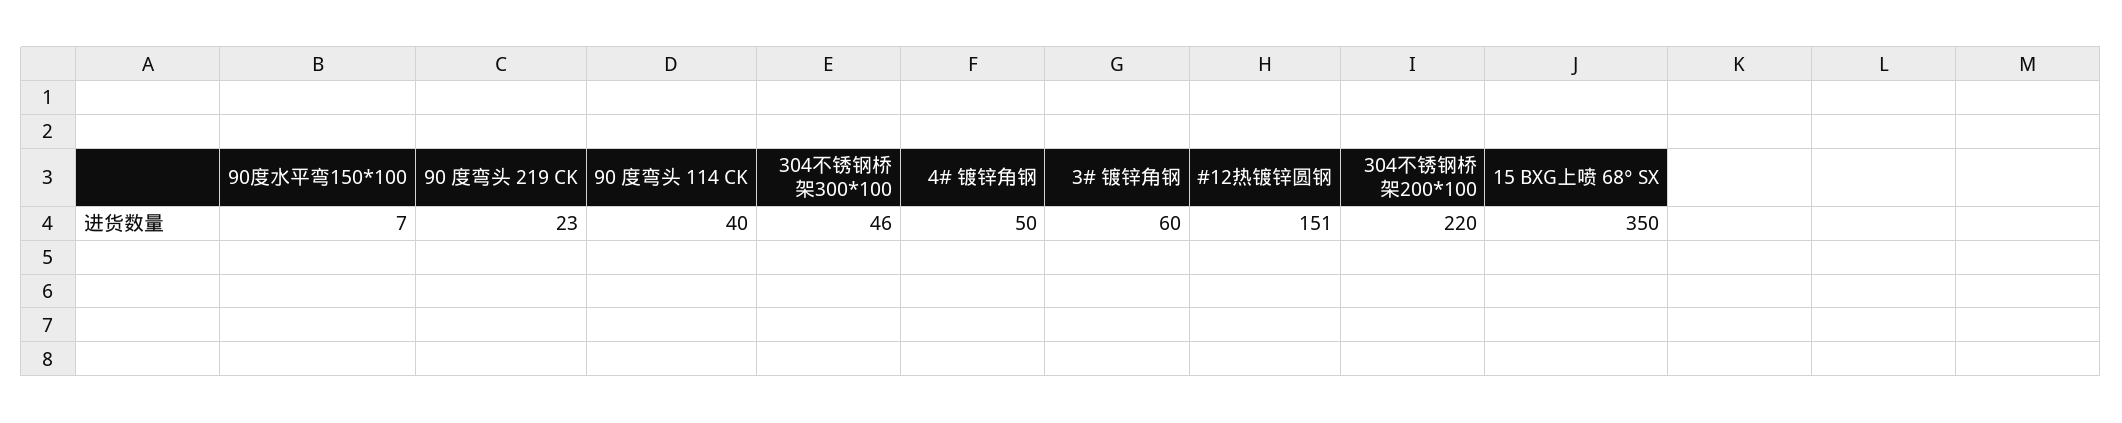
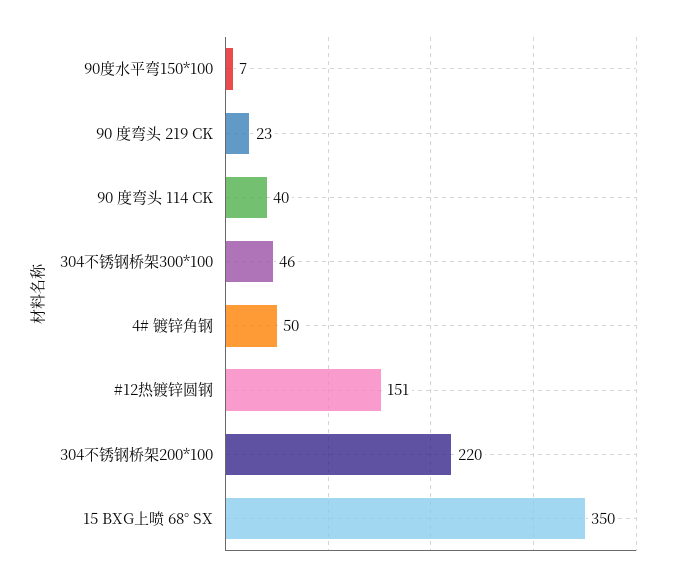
  {
    "90度水平弯150*100": 7,
    "90 度弯头 219 CK": 23,
    "90 度弯头 114 CK": 40,
    "304不锈钢桥架300*100": 46,
    "4# 镀锌角钢": 50,
-   "3# 镀锌角钢": 60,
    "#12热镀锌圆钢": 151,
    "304不锈钢桥架200*100": 220,
    "15 BXG上喷 68° SX": 350
  }

